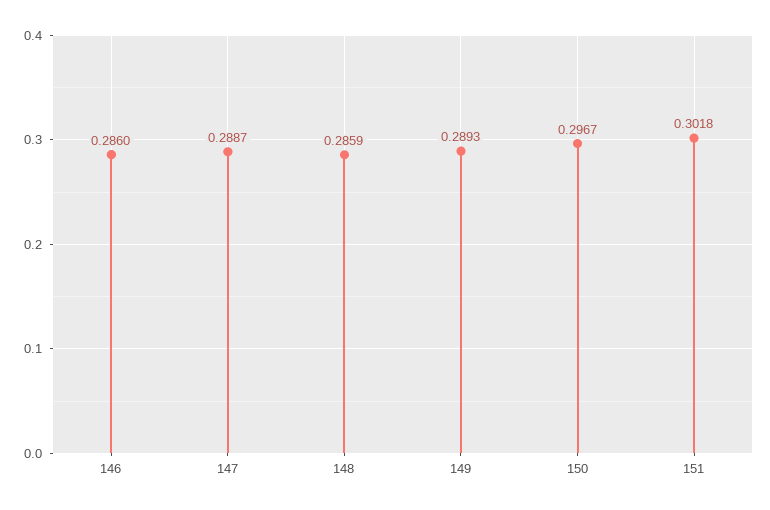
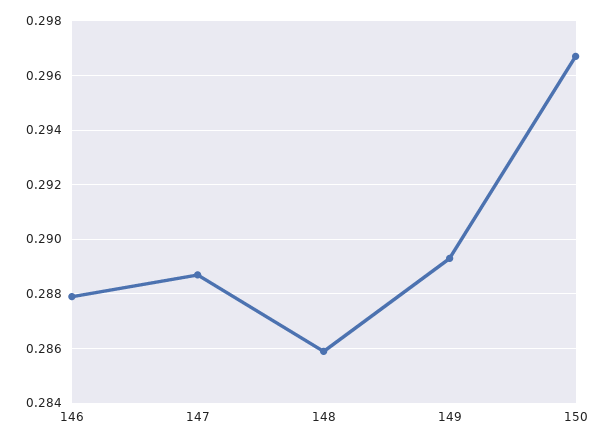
  {
-   "146": 0.286,
+   "146": 0.288,
    "147": 0.2887,
    "148": 0.2859,
    "149": 0.2893,
-   "150": 0.2967,
+   "150": 0.2967
-   "151": 0.3018
  }

